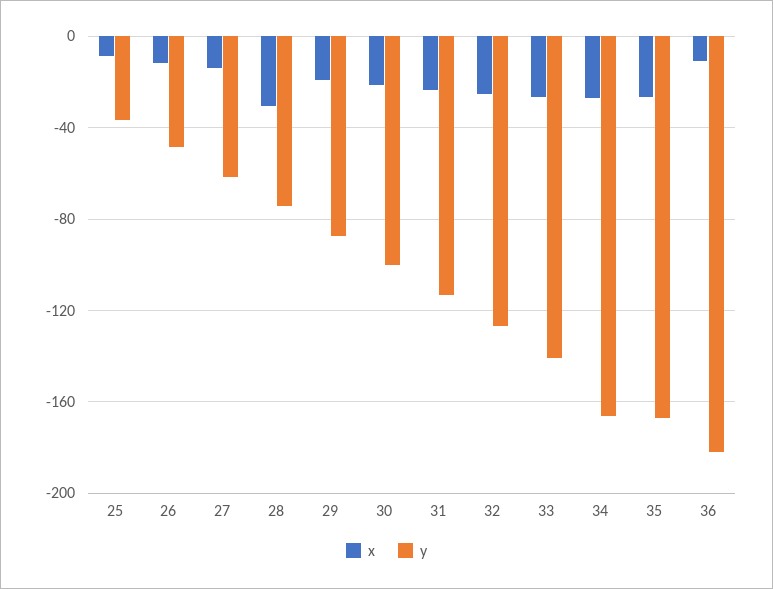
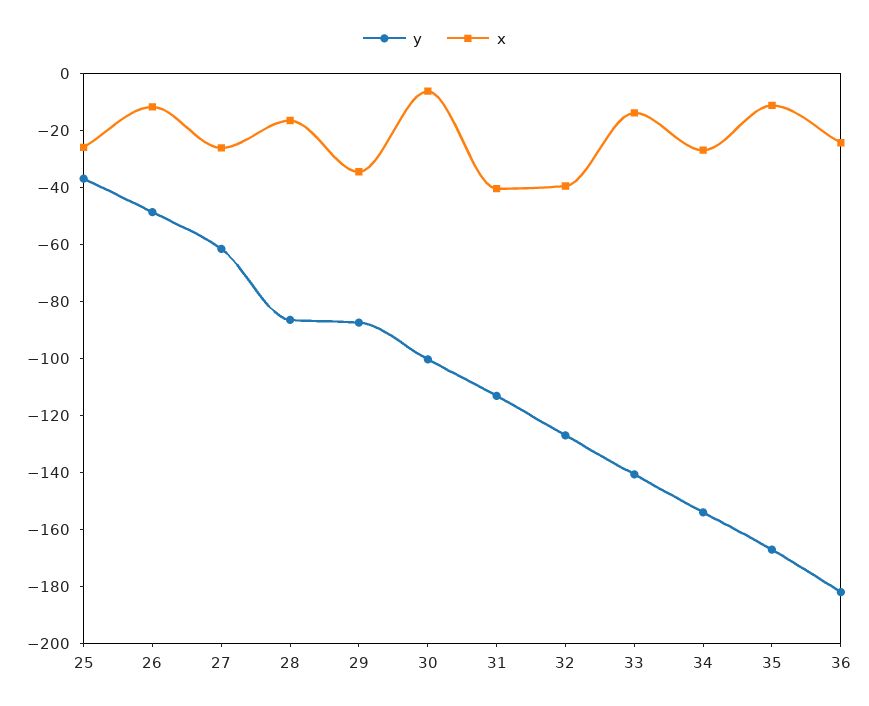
  {
    "x": {
-     "25": -10,
+     "25": -25,
      "26": -10,
-     "27": -15,
+     "27": -25,
-     "28": -30,
+     "28": -15,
-     "29": -20,
+     "29": -35,
-     "30": -20,
+     "30": -5,
-     "31": -25,
+     "31": -40,
-     "32": -25,
+     "32": -40,
-     "33": -25,
+     "33": -15,
      "34": -25,
-     "35": -25,
+     "35": -10,
-     "36": -10
+     "36": -25
    },
    "y": {
      "25": -35,
      "26": -50,
      "27": -60,
-     "28": -75,
+     "28": -85,
      "29": -85,
      "30": -100,
      "31": -115,
      "32": -125,
      "33": -140,
-     "34": -165,
+     "34": -155,
      "35": -165,
      "36": -180
    }
  }

